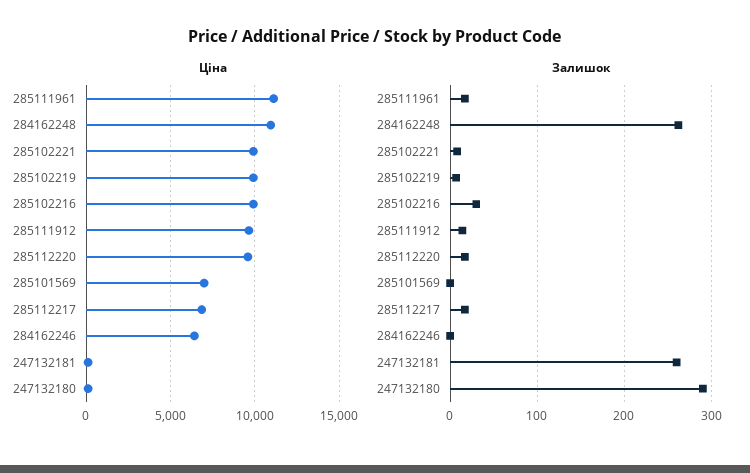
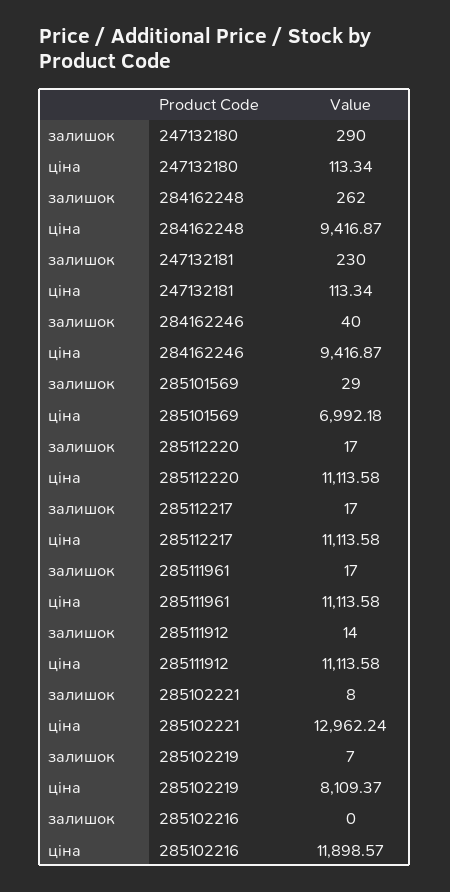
  {
    "Ціна": {
      "285111961": 11113.58,
-     "284162248": 11000,
+     "284162248": 9416.87,
-     "285102221": 10000,
+     "285102221": 12962.24,
-     "285102219": 10000,
+     "285102219": 8109.37,
-     "285102216": 10000,
+     "285102216": 11898.57,
-     "285111912": 9500,
+     "285111912": 11113.58,
-     "285112220": 9500,
+     "285112220": 11113.58,
      "285101569": 6992.18,
-     "285112217": 7000,
+     "285112217": 11113.58,
-     "284162246": 6500,
+     "284162246": 9416.87,
      "247132181": 113.34,
      "247132180": 113.34
    },
    "Залишок": {
      "285111961": 17,
      "284162248": 262,
      "285102221": 8,
      "285102219": 7,
-     "285102216": 30,
+     "285102216": 0,
      "285111912": 14,
      "285112220": 17,
-     "285101569": 0,
+     "285101569": 29,
      "285112217": 17,
-     "284162246": 0,
+     "284162246": 40,
-     "247132181": 260,
+     "247132181": 230,
      "247132180": 290
    }
  }

